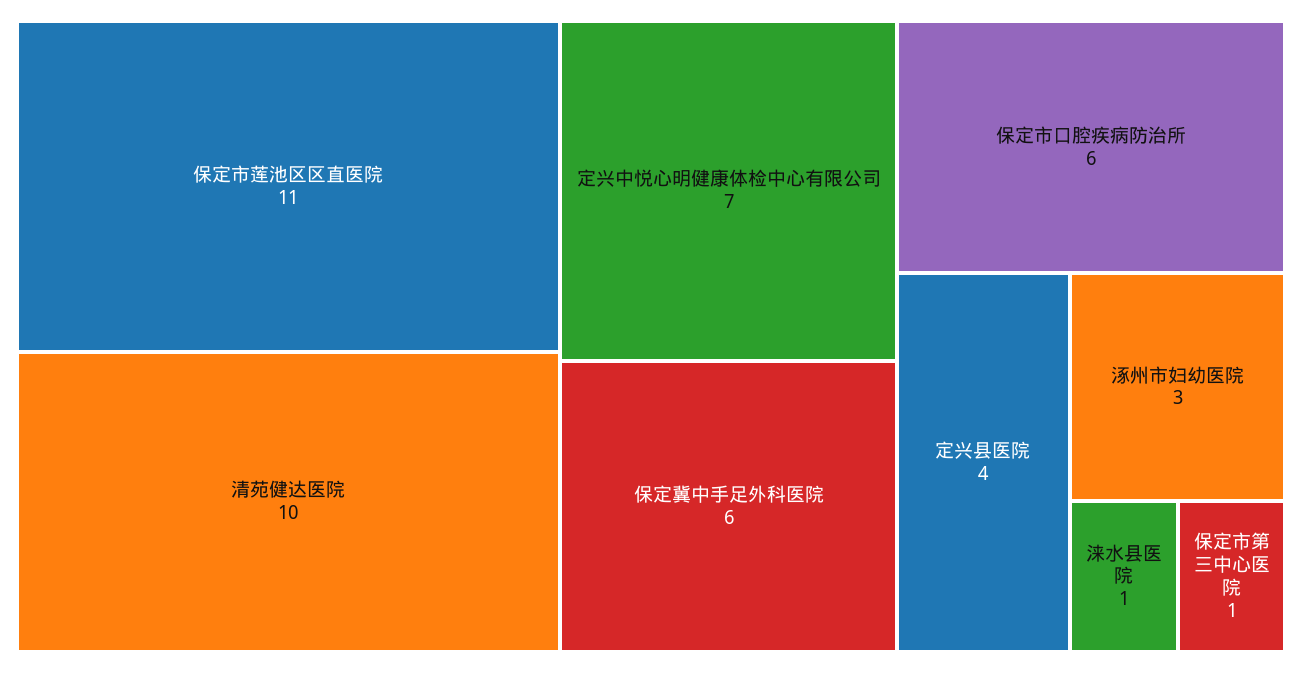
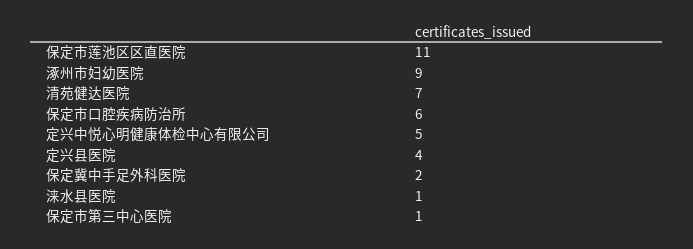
  {
    "保定市莲池区区直医院": 11,
-   "清苑健达医院": 10,
+   "清苑健达医院": 7,
-   "定兴中悦心明健康体检中心有限公司": 7,
+   "定兴中悦心明健康体检中心有限公司": 5,
-   "保定冀中手足外科医院": 6,
+   "保定冀中手足外科医院": 2,
    "保定市口腔疾病防治所": 6,
    "定兴县医院": 4,
-   "涿州市妇幼医院": 3,
+   "涿州市妇幼医院": 9,
    "涞水县医院": 1,
    "保定市第三中心医院": 1
  }

